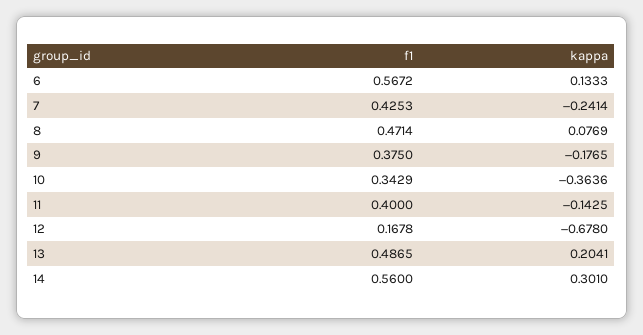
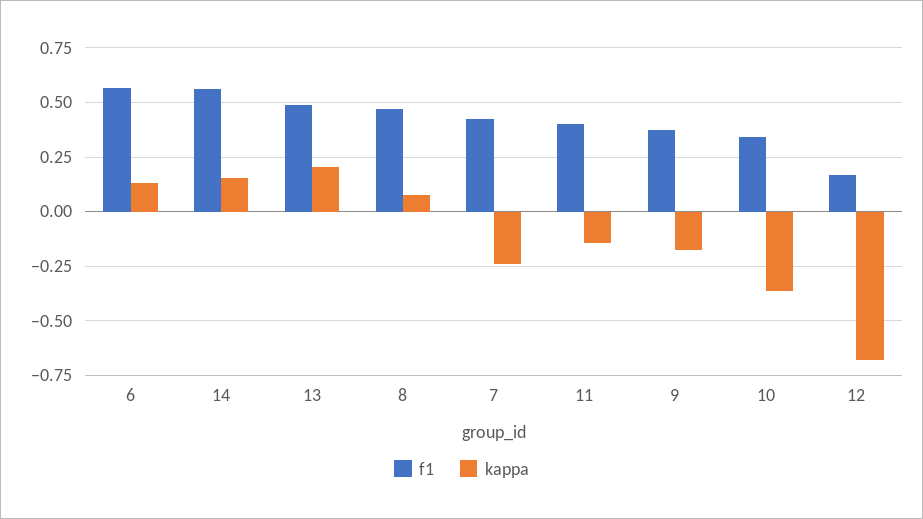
  {
    "f1": {
      "6": 0.5672,
      "7": 0.4253,
      "8": 0.4714,
      "9": 0.375,
      "10": 0.3429,
      "11": 0.4,
      "12": 0.1678,
      "13": 0.4865,
      "14": 0.56
    },
    "kappa": {
      "6": 0.1333,
      "7": -0.2414,
      "8": 0.0769,
      "9": -0.1765,
      "10": -0.3636,
      "11": -0.1425,
      "12": -0.678,
      "13": 0.2041,
-     "14": 0.301
+     "14": 0.15
    }
  }

